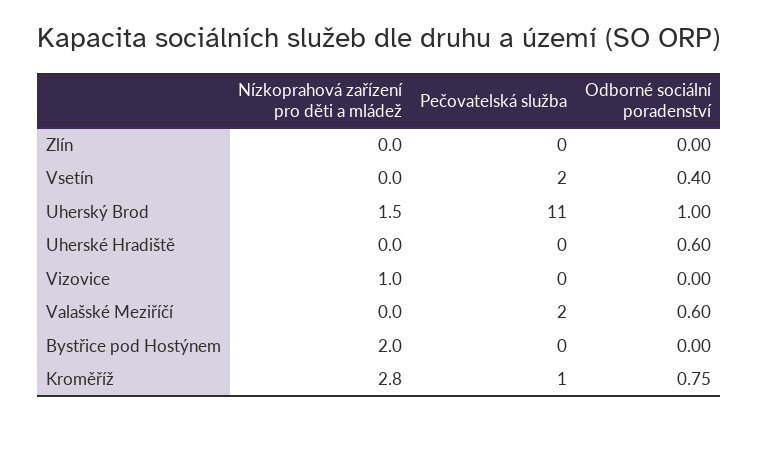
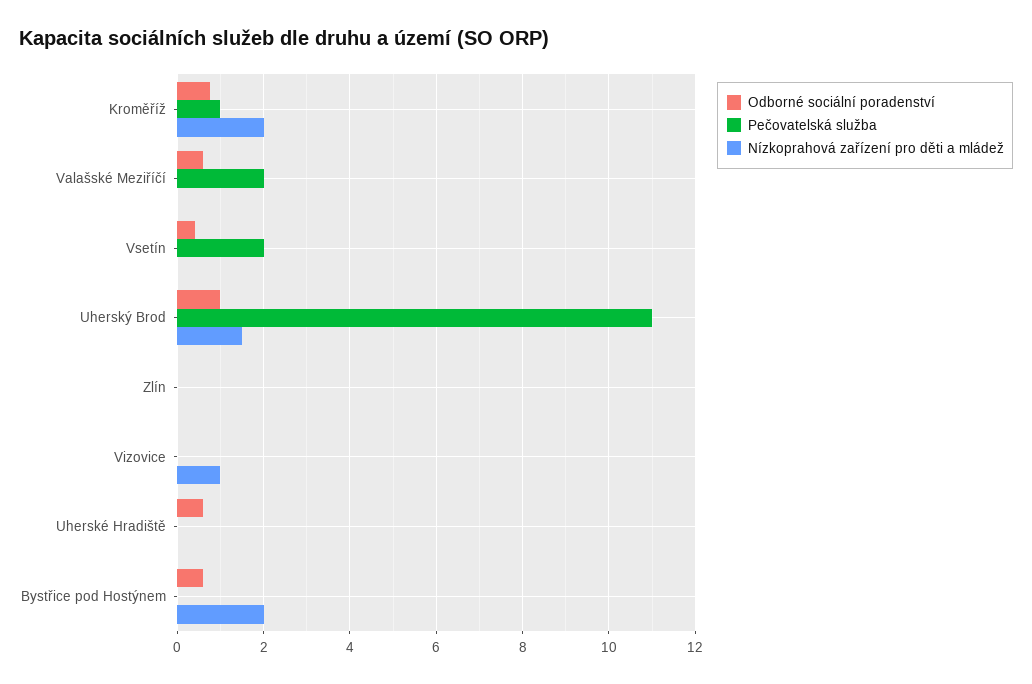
  {
    "Nízkoprahová zařízení pro děti a mládež": {
      "Zlín": 0,
      "Vsetín": 0,
      "Uherský Brod": 1.5,
      "Uherské Hradiště": 0,
      "Vizovice": 1,
      "Valašské Meziříčí": 0,
      "Bystřice pod Hostýnem": 2,
-     "Kroměříž": 2.8
+     "Kroměříž": 2
    },
    "Pečovatelská služba": {
      "Zlín": 0,
      "Vsetín": 2,
      "Uherský Brod": 11,
      "Uherské Hradiště": 0,
      "Vizovice": 0,
      "Valašské Meziříčí": 2,
      "Bystřice pod Hostýnem": 0,
      "Kroměříž": 1
    },
    "Odborné sociální poradenství": {
      "Zlín": 0,
      "Vsetín": 0.4,
      "Uherský Brod": 1,
      "Uherské Hradiště": 0.6,
      "Vizovice": 0,
      "Valašské Meziříčí": 0.6,
-     "Bystřice pod Hostýnem": 0,
+     "Bystřice pod Hostýnem": 0.6,
      "Kroměříž": 0.75
    }
  }

